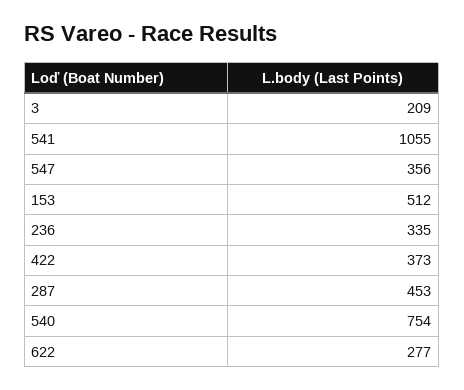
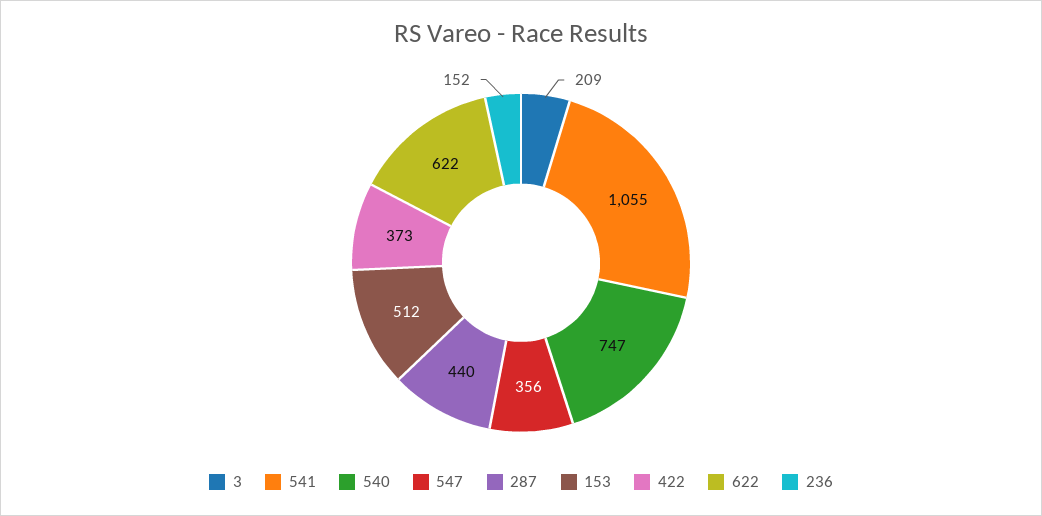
  {
    "3": 209,
    "541": 1055,
    "547": 356,
    "153": 512,
-   "236": 335,
+   "236": 152,
    "422": 373,
-   "287": 453,
+   "287": 440,
-   "540": 754,
+   "540": 747,
-   "622": 277
+   "622": 622
  }

